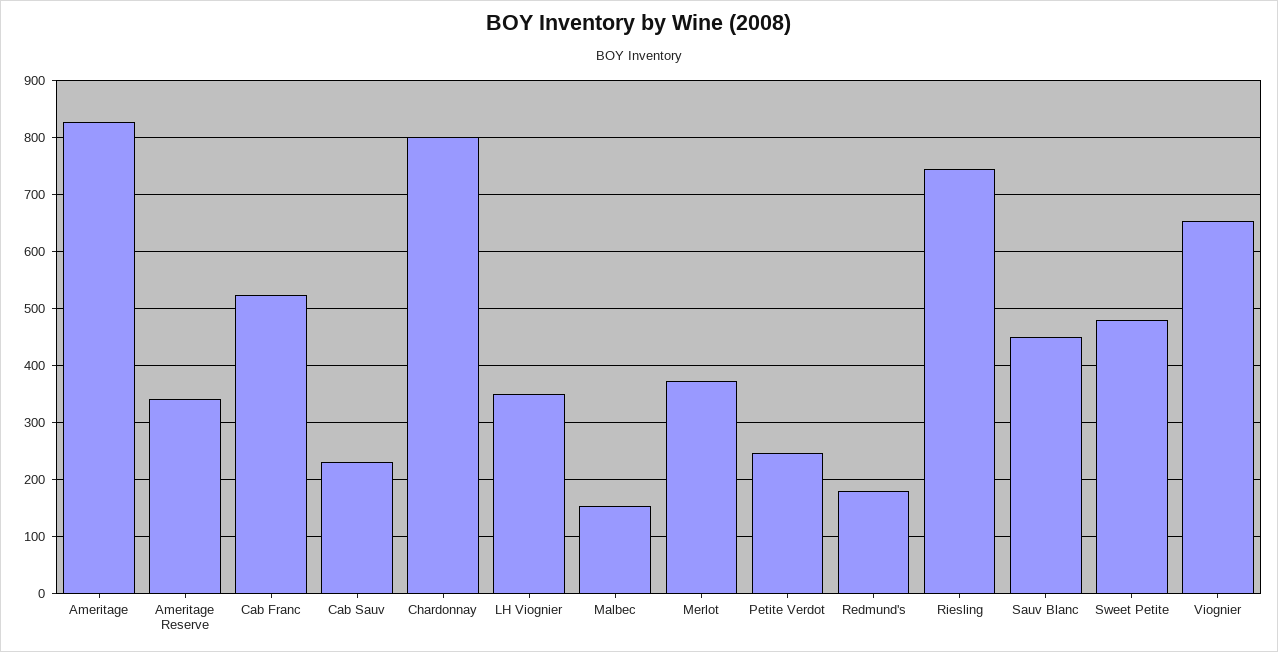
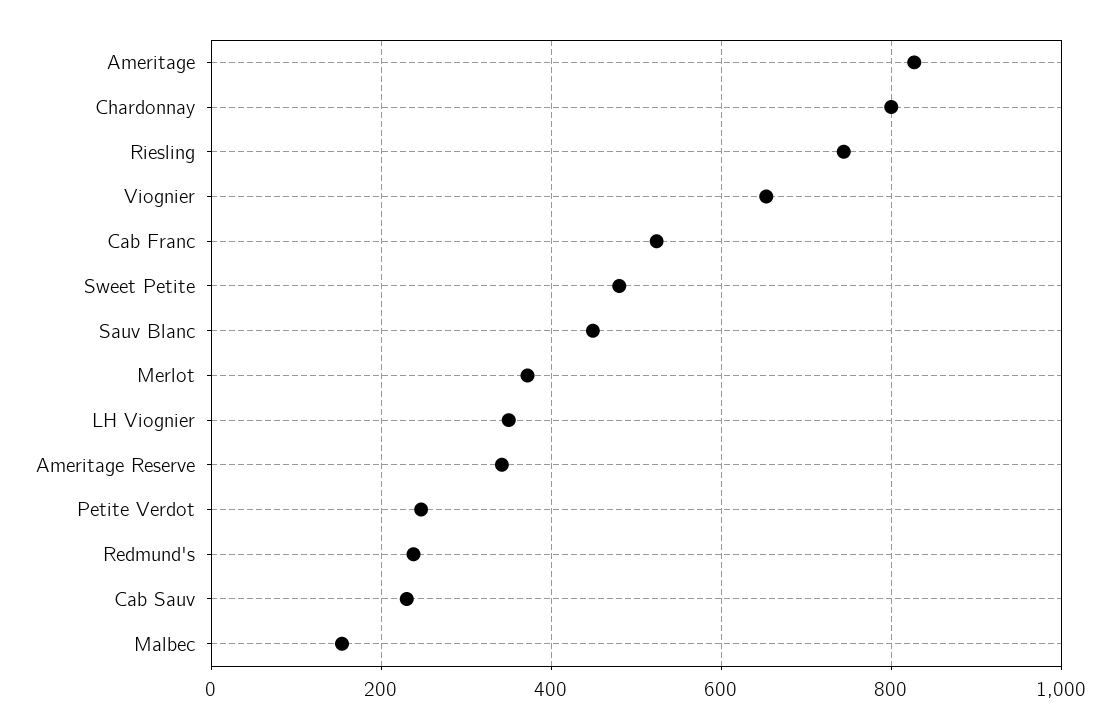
  {
    "Ameritage": 820,
    "Ameritage Reserve": 340,
    "Cab Franc": 520,
    "Cab Sauv": 240,
    "Chardonnay": 800,
    "LH Viognier": 360,
    "Malbec": 160,
    "Merlot": 380,
    "Petite Verdot": 240,
-   "Redmund's": 180,
+   "Redmund's": 240,
    "Riesling": 740,
    "Sauv Blanc": 440,
    "Sweet Petite": 480,
    "Viognier": 660
  }

